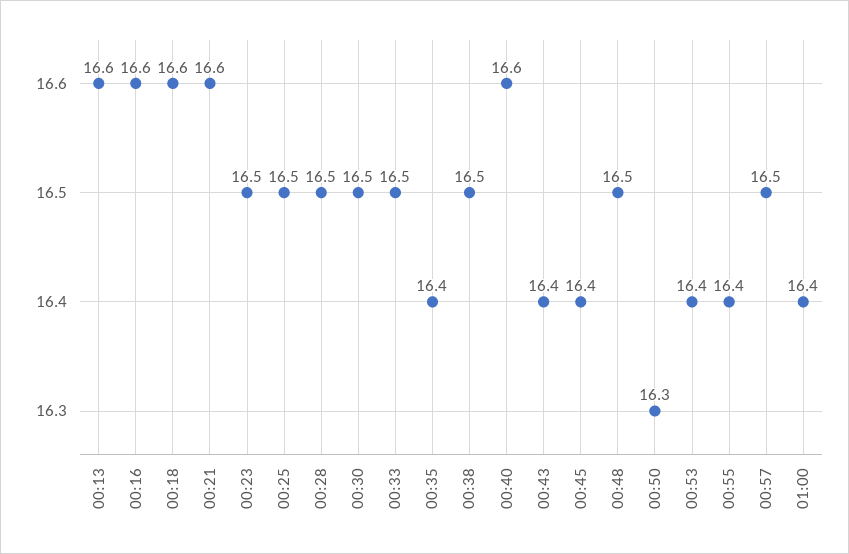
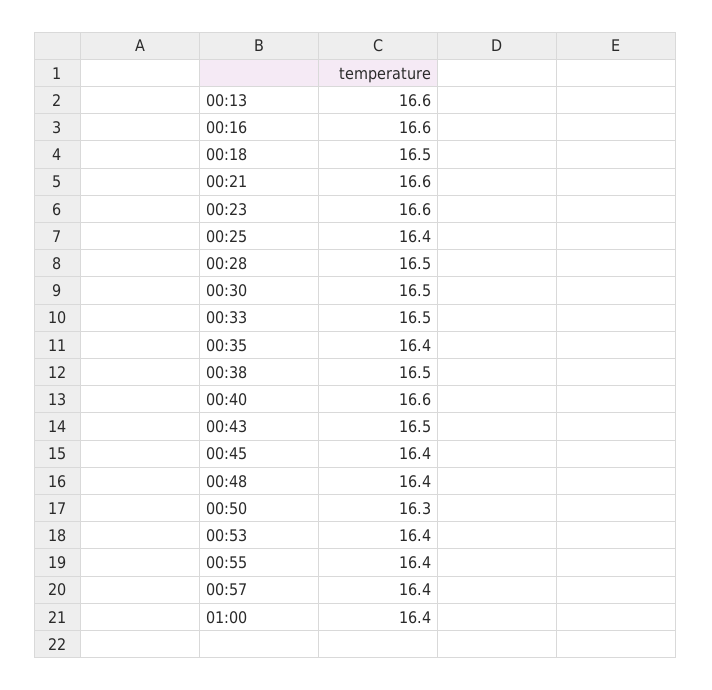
  {
    "00:13": 16.6,
    "00:16": 16.6,
-   "00:18": 16.6,
+   "00:18": 16.5,
    "00:21": 16.6,
-   "00:23": 16.5,
+   "00:23": 16.6,
-   "00:25": 16.5,
+   "00:25": 16.4,
    "00:28": 16.5,
    "00:30": 16.5,
    "00:33": 16.5,
    "00:35": 16.4,
    "00:38": 16.5,
    "00:40": 16.6,
-   "00:43": 16.4,
+   "00:43": 16.5,
    "00:45": 16.4,
-   "00:48": 16.5,
+   "00:48": 16.4,
    "00:50": 16.3,
    "00:53": 16.4,
    "00:55": 16.4,
-   "00:57": 16.5,
+   "00:57": 16.4,
    "01:00": 16.4
  }

